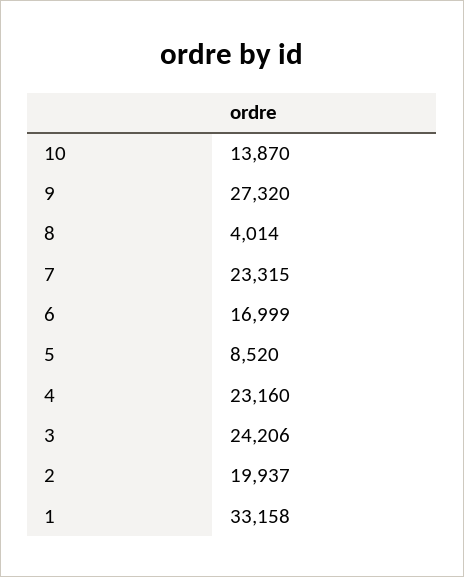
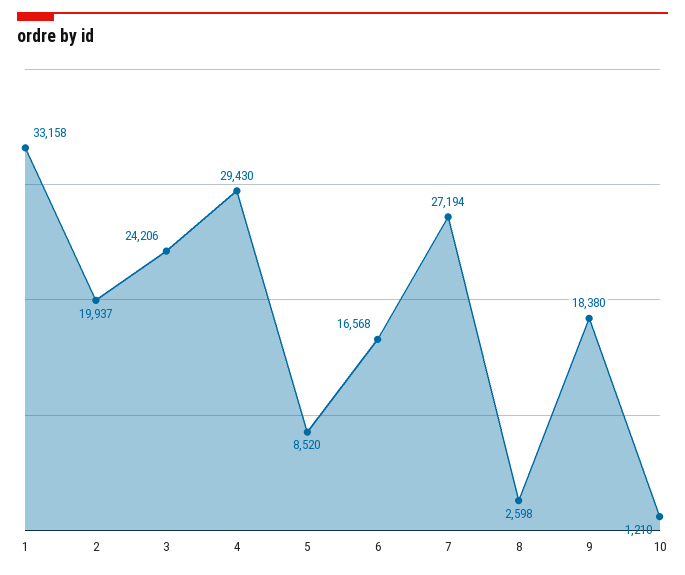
  {
-   "10": 13870,
+   "10": 1210,
-   "9": 27320,
+   "9": 18380,
-   "8": 4014,
+   "8": 2598,
-   "7": 23315,
+   "7": 27194,
-   "6": 16999,
+   "6": 16568,
    "5": 8520,
-   "4": 23160,
+   "4": 29430,
    "3": 24206,
    "2": 19937,
    "1": 33158
  }

